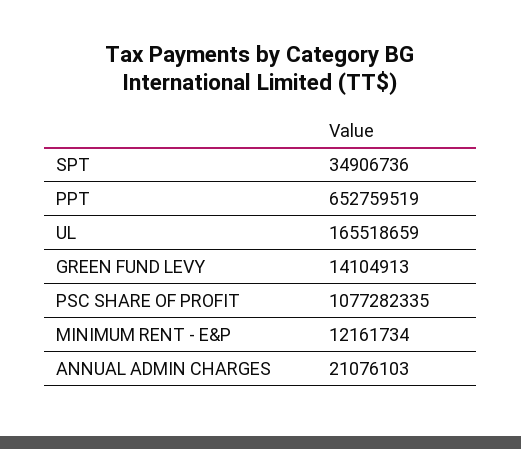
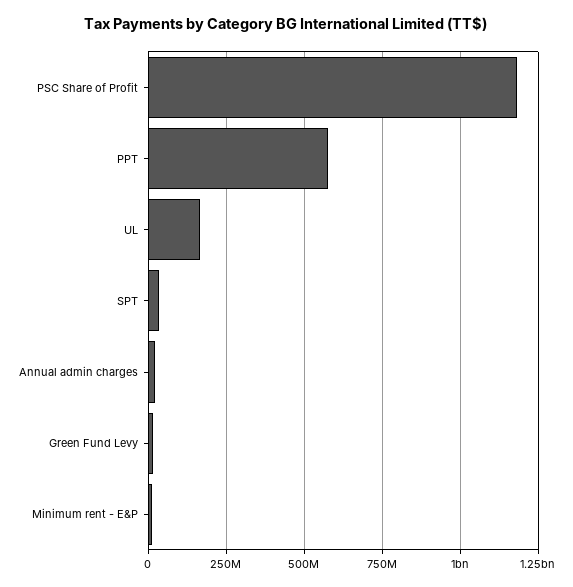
  {
    "SPT": 34906736,
-   "PPT": 652759519,
+   "PPT": 575000000,
    "UL": 165518659,
    "GREEN FUND LEVY": 14104913,
-   "PSC SHARE OF PROFIT": 1077282335,
+   "PSC SHARE OF PROFIT": 1175000000,
    "MINIMUM RENT - E&P": 12161734,
    "ANNUAL ADMIN CHARGES": 21076103
  }

